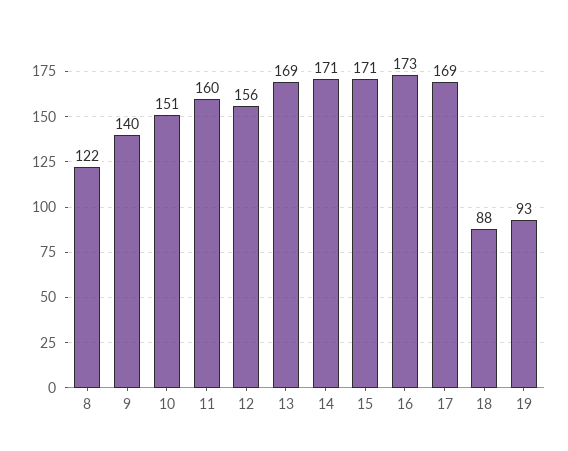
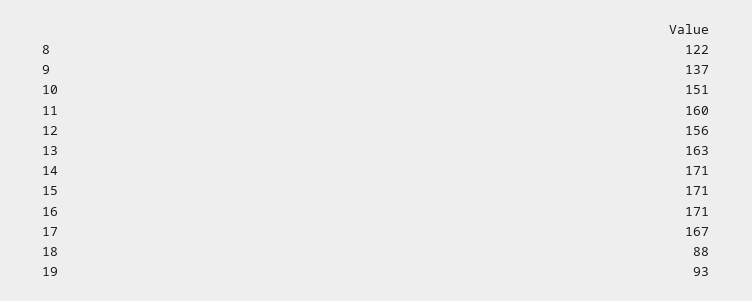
  {
    "8": 122,
-   "9": 140,
+   "9": 137,
    "10": 151,
    "11": 160,
    "12": 156,
-   "13": 169,
+   "13": 163,
    "14": 171,
    "15": 171,
-   "16": 173,
+   "16": 171,
-   "17": 169,
+   "17": 167,
    "18": 88,
    "19": 93
  }

